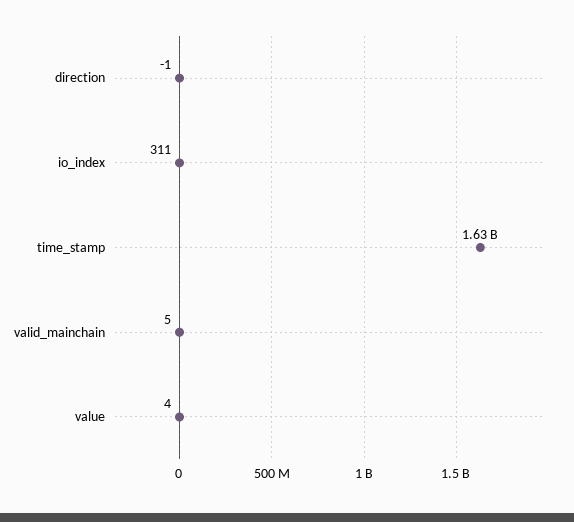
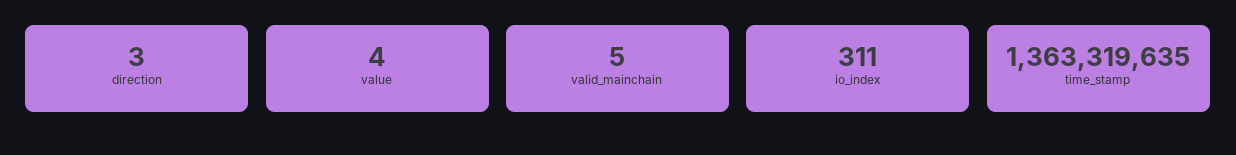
  {
-   "direction": -1,
+   "direction": 3,
    "io_index": 311,
-   "time_stamp": 1630000000,
+   "time_stamp": 1363319635,
    "valid_mainchain": 5,
    "value": 4
  }

